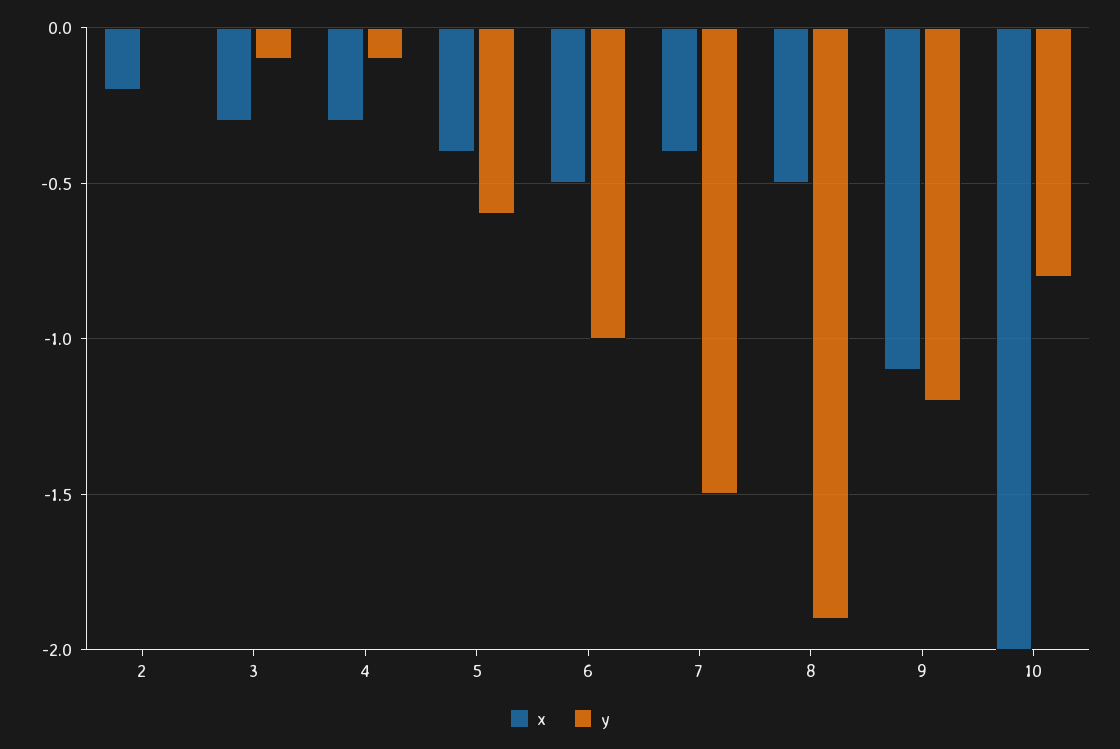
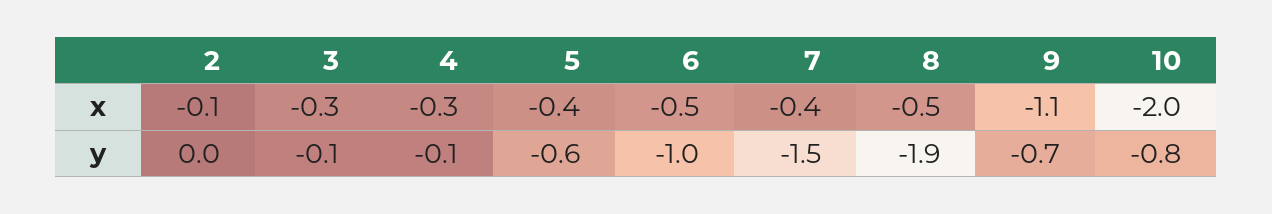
  {
    "x": {
-     "2": -0.2,
+     "2": -0.1,
      "3": -0.3,
      "4": -0.3,
      "5": -0.4,
      "6": -0.5,
      "7": -0.4,
      "8": -0.5,
      "9": -1.1,
      "10": -2
    },
    "y": {
      "2": 0,
      "3": -0.1,
      "4": -0.1,
      "5": -0.6,
      "6": -1,
      "7": -1.5,
      "8": -1.9,
-     "9": -1.2,
+     "9": -0.7,
      "10": -0.8
    }
  }

